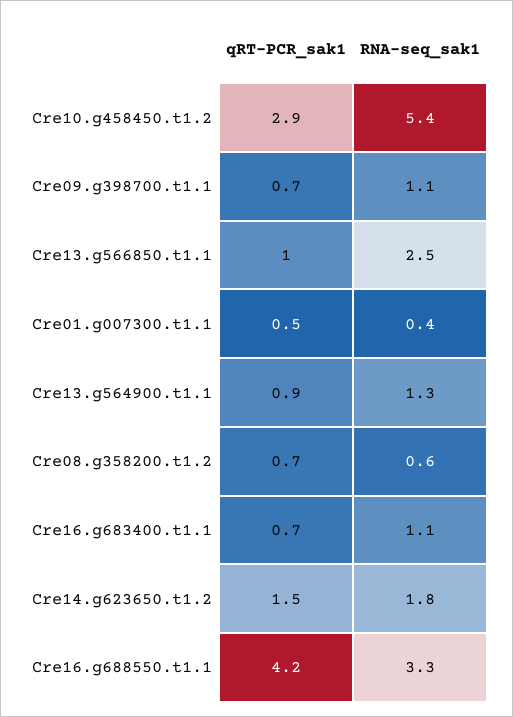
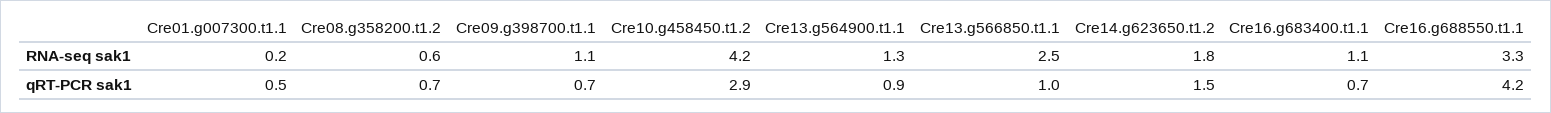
  {
    "qRT-PCR_sak1": {
      "Cre10.g458450.t1.2": 2.9,
      "Cre09.g398700.t1.1": 0.7,
      "Cre13.g566850.t1.1": 1,
      "Cre01.g007300.t1.1": 0.5,
      "Cre13.g564900.t1.1": 0.9,
      "Cre08.g358200.t1.2": 0.7,
      "Cre16.g683400.t1.1": 0.7,
      "Cre14.g623650.t1.2": 1.5,
      "Cre16.g688550.t1.1": 4.2
    },
    "RNA-seq_sak1": {
-     "Cre10.g458450.t1.2": 5.4,
+     "Cre10.g458450.t1.2": 4.2,
      "Cre09.g398700.t1.1": 1.1,
      "Cre13.g566850.t1.1": 2.5,
-     "Cre01.g007300.t1.1": 0.4,
+     "Cre01.g007300.t1.1": 0.2,
      "Cre13.g564900.t1.1": 1.3,
      "Cre08.g358200.t1.2": 0.6,
      "Cre16.g683400.t1.1": 1.1,
      "Cre14.g623650.t1.2": 1.8,
      "Cre16.g688550.t1.1": 3.3
    }
  }

